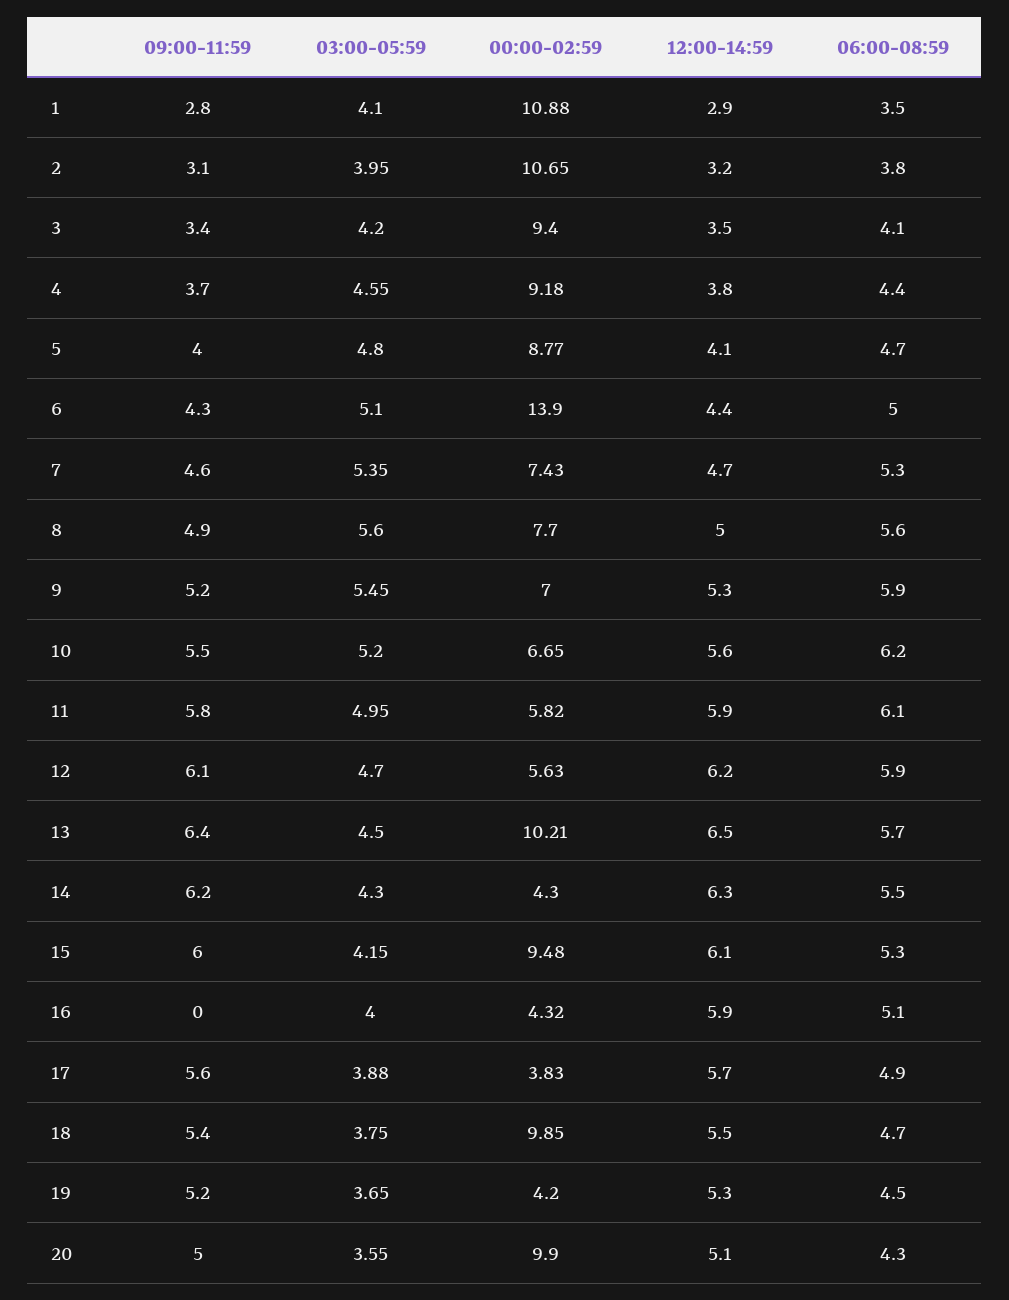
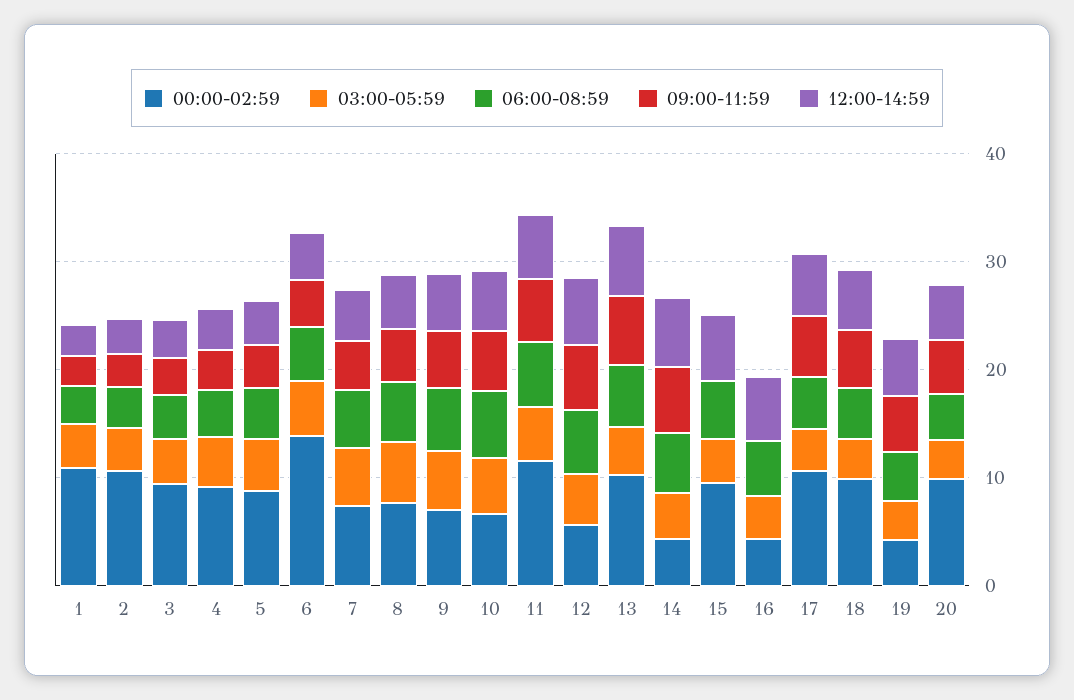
  {
    "09:00-11:59": {
      "1": 2.8,
      "2": 3.1,
      "3": 3.4,
      "4": 3.7,
      "5": 4,
      "6": 4.3,
      "7": 4.6,
      "8": 4.9,
      "9": 5.2,
      "10": 5.5,
      "11": 5.8,
      "12": 6.1,
      "13": 6.4,
      "14": 6.2,
-     "15": 6,
+     "15": 0,
      "16": 0,
      "17": 5.6,
      "18": 5.4,
      "19": 5.2,
      "20": 5
    },
    "03:00-05:59": {
      "1": 4.1,
      "2": 3.95,
      "3": 4.2,
      "4": 4.55,
      "5": 4.8,
      "6": 5.1,
      "7": 5.35,
      "8": 5.6,
      "9": 5.45,
      "10": 5.2,
      "11": 4.95,
      "12": 4.7,
      "13": 4.5,
      "14": 4.3,
      "15": 4.15,
      "16": 4,
      "17": 3.88,
      "18": 3.75,
      "19": 3.65,
      "20": 3.55
    },
    "00:00-02:59": {
      "1": 10.88,
      "2": 10.65,
      "3": 9.4,
      "4": 9.18,
      "5": 8.77,
      "6": 13.9,
      "7": 7.43,
      "8": 7.7,
      "9": 7,
      "10": 6.65,
-     "11": 5.82,
+     "11": 12,
      "12": 5.63,
      "13": 10.21,
      "14": 4.3,
      "15": 9.48,
      "16": 4.32,
-     "17": 3.83,
+     "17": 10,
      "18": 9.85,
      "19": 4.2,
      "20": 9.9
    },
    "12:00-14:59": {
      "1": 2.9,
      "2": 3.2,
      "3": 3.5,
      "4": 3.8,
      "5": 4.1,
      "6": 4.4,
      "7": 4.7,
      "8": 5,
      "9": 5.3,
      "10": 5.6,
      "11": 5.9,
      "12": 6.2,
      "13": 6.5,
      "14": 6.3,
      "15": 6.1,
      "16": 5.9,
      "17": 5.7,
      "18": 5.5,
      "19": 5.3,
      "20": 5.1
    },
    "06:00-08:59": {
      "1": 3.5,
      "2": 3.8,
      "3": 4.1,
      "4": 4.4,
      "5": 4.7,
      "6": 5,
      "7": 5.3,
      "8": 5.6,
      "9": 5.9,
      "10": 6.2,
      "11": 6.1,
      "12": 5.9,
      "13": 5.7,
      "14": 5.5,
      "15": 5.3,
      "16": 5.1,
      "17": 4.9,
      "18": 4.7,
      "19": 4.5,
      "20": 4.3
    }
  }

